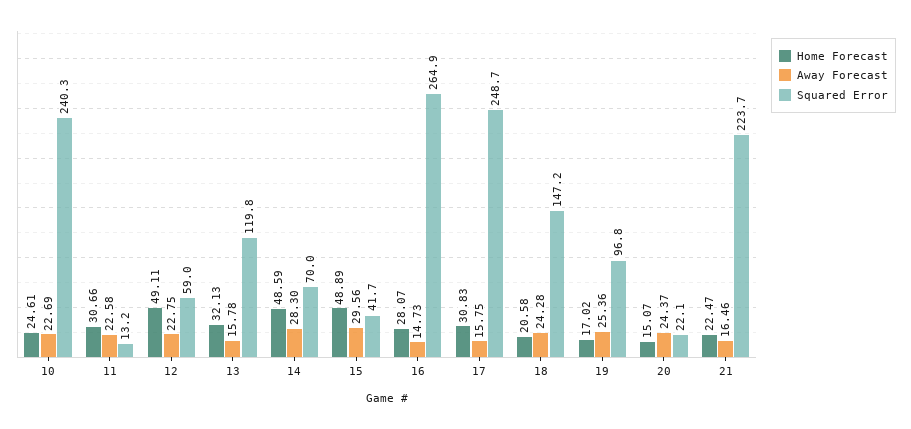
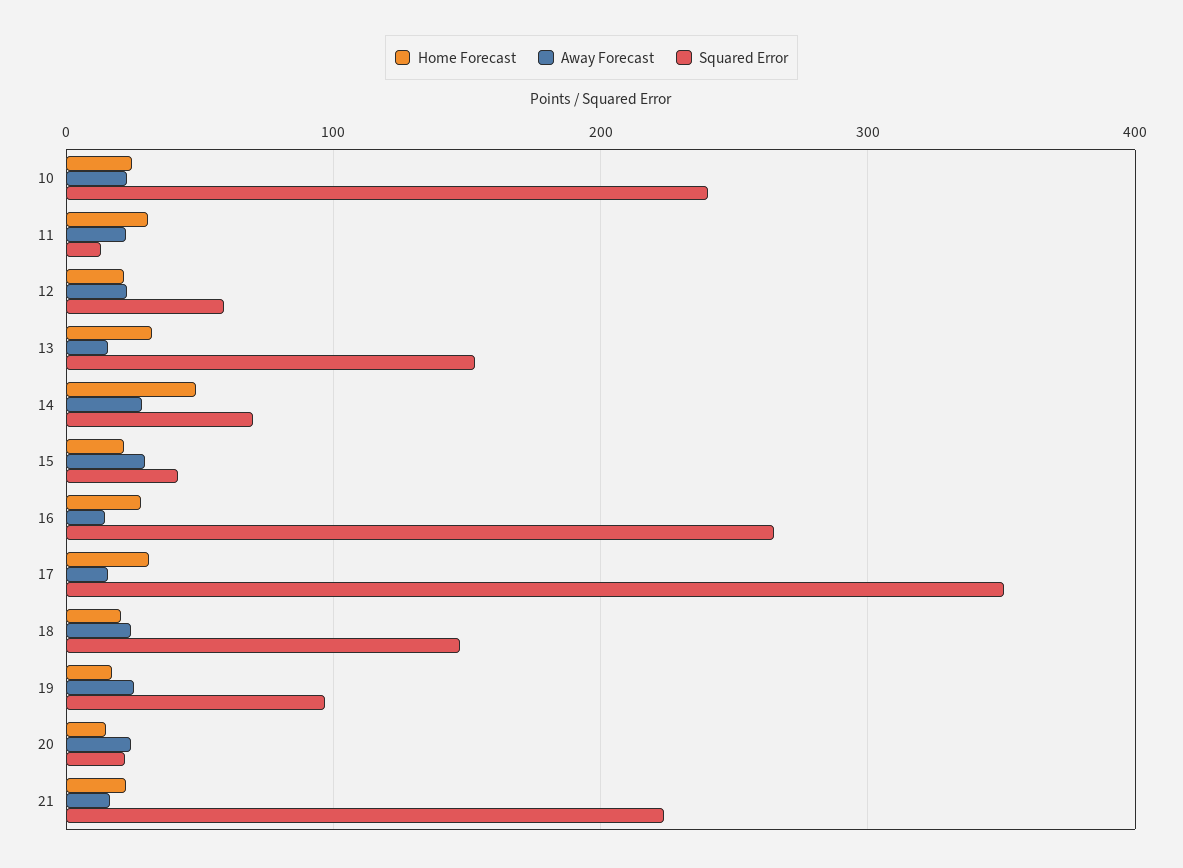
  {
    "Home Forecast": {
      "10": 24.61,
      "11": 30.66,
-     "12": 49.11,
+     "12": 20,
      "13": 32.13,
      "14": 48.59,
-     "15": 48.89,
+     "15": 20,
      "16": 28.07,
      "17": 30.83,
      "18": 20.58,
      "19": 17.02,
      "20": 15.07,
      "21": 22.47
    },
    "Away Forecast": {
      "10": 22.69,
      "11": 22.58,
      "12": 22.75,
      "13": 15.78,
      "14": 28.3,
      "15": 29.56,
      "16": 14.73,
      "17": 15.75,
      "18": 24.28,
      "19": 25.36,
      "20": 24.37,
      "21": 16.46
    },
    "Squared Error": {
      "10": 240.3,
      "11": 13.2,
      "12": 59,
-     "13": 119.8,
+     "13": 150,
      "14": 70,
      "15": 41.7,
      "16": 264.9,
-     "17": 248.7,
+     "17": 350,
      "18": 147.2,
      "19": 96.8,
      "20": 22.1,
      "21": 223.7
    }
  }

